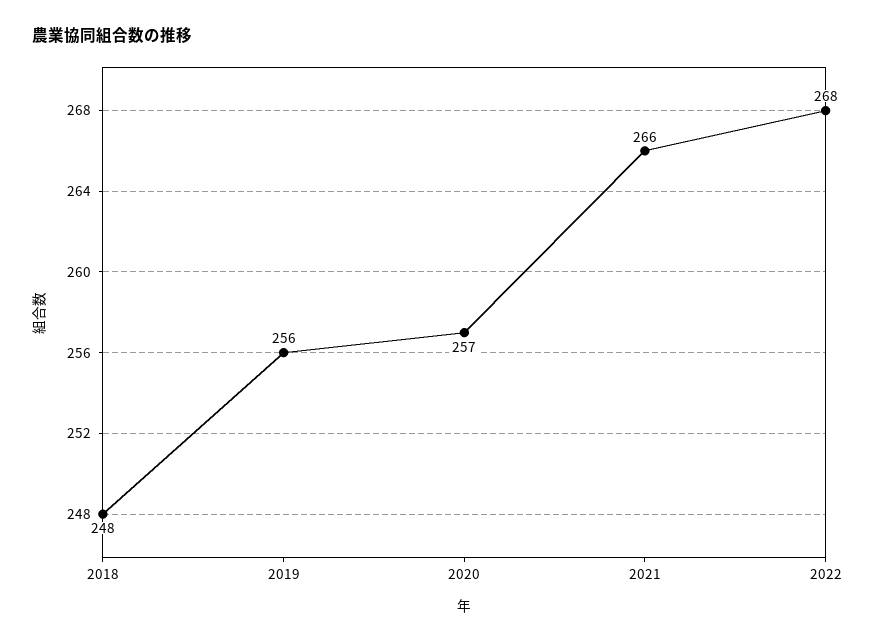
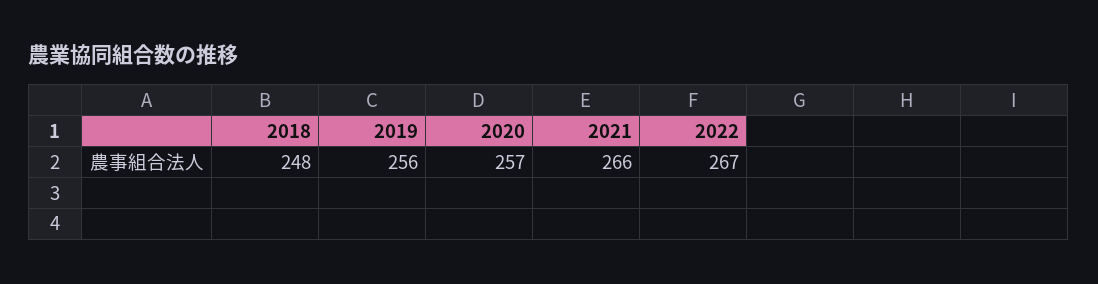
  {
    "2018": 248,
    "2019": 256,
    "2020": 257,
    "2021": 266,
-   "2022": 268
+   "2022": 267
  }

